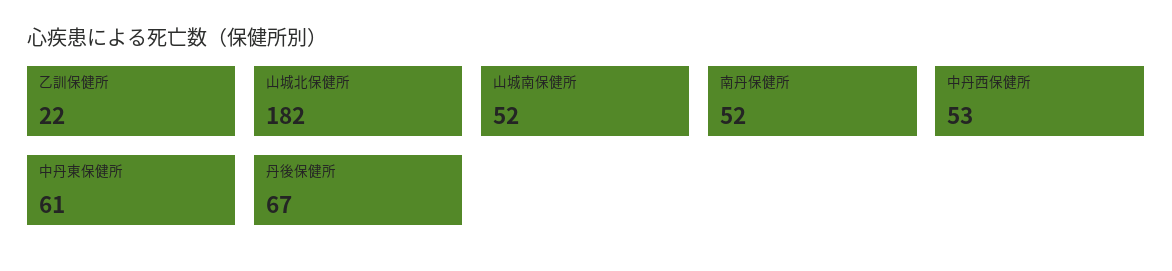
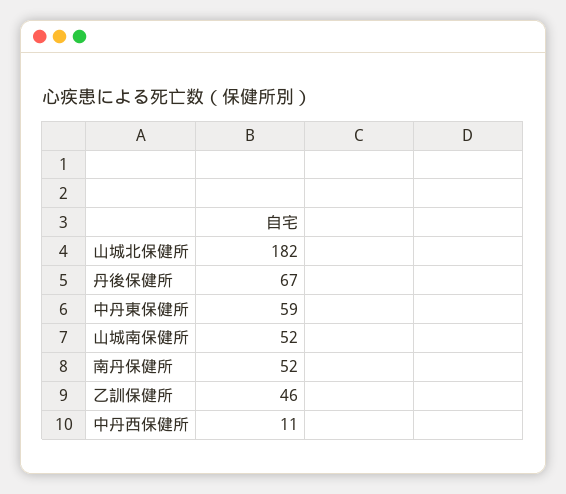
  {
-   "乙訓保健所": 22,
+   "乙訓保健所": 46,
    "山城北保健所": 182,
    "山城南保健所": 52,
    "南丹保健所": 52,
-   "中丹西保健所": 53,
+   "中丹西保健所": 11,
-   "中丹東保健所": 61,
+   "中丹東保健所": 59,
    "丹後保健所": 67
  }

